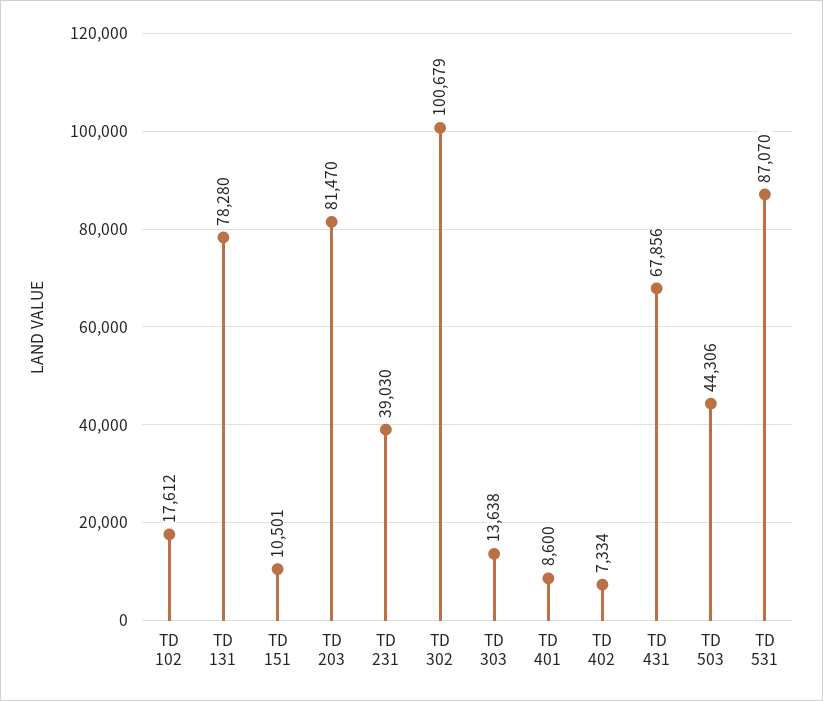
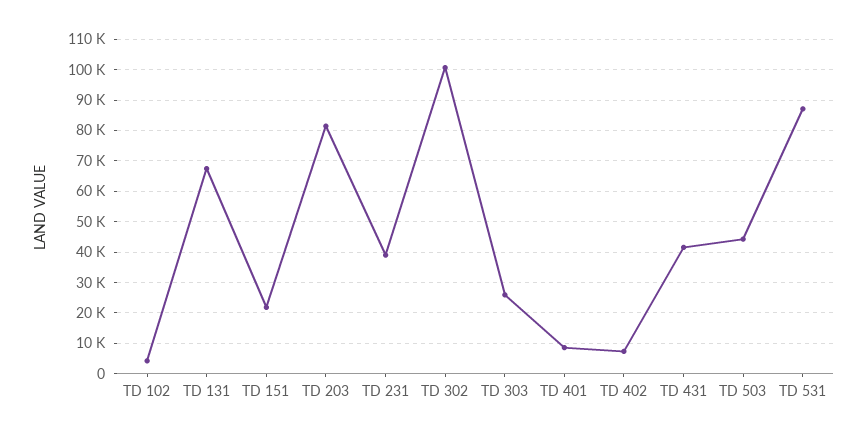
  {
-   "TD 102": 17612,
+   "TD 102": 4000,
-   "TD 131": 78280,
+   "TD 131": 68000,
-   "TD 151": 10501,
+   "TD 151": 22000,
    "TD 203": 81470,
    "TD 231": 39030,
    "TD 302": 100679,
-   "TD 303": 13638,
+   "TD 303": 26000,
    "TD 401": 8600,
    "TD 402": 7334,
-   "TD 431": 67856,
+   "TD 431": 42000,
    "TD 503": 44306,
    "TD 531": 87070
  }

